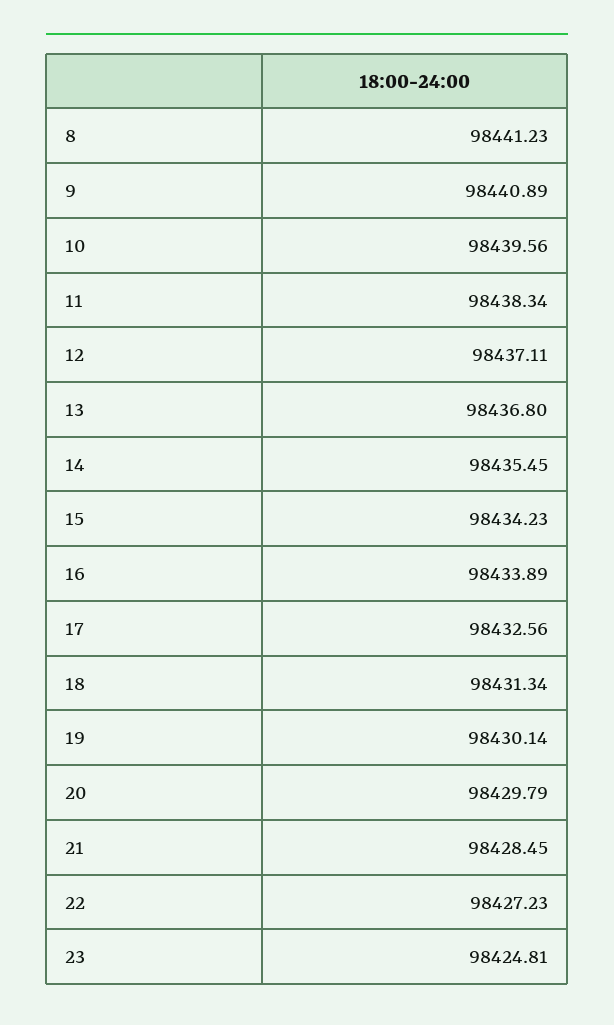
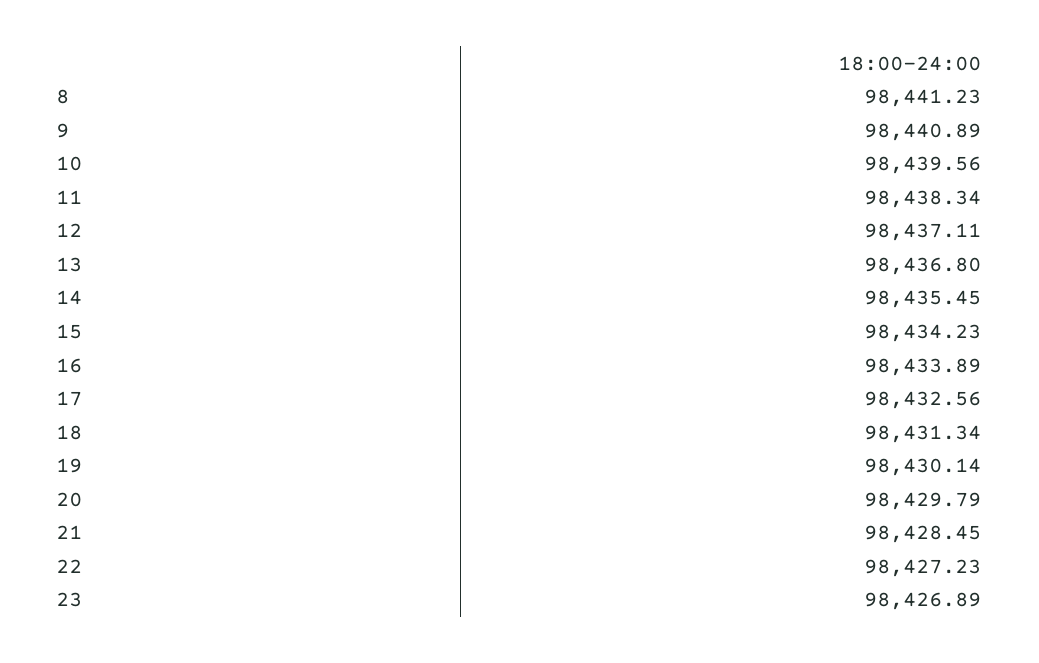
  {
    "8": 98441.23,
    "9": 98440.89,
    "10": 98439.56,
    "11": 98438.34,
    "12": 98437.11,
    "13": 98436.8,
    "14": 98435.45,
    "15": 98434.23,
    "16": 98433.89,
    "17": 98432.56,
    "18": 98431.34,
    "19": 98430.14,
    "20": 98429.79,
    "21": 98428.45,
    "22": 98427.23,
-   "23": 98424.81
+   "23": 98426.89
  }

